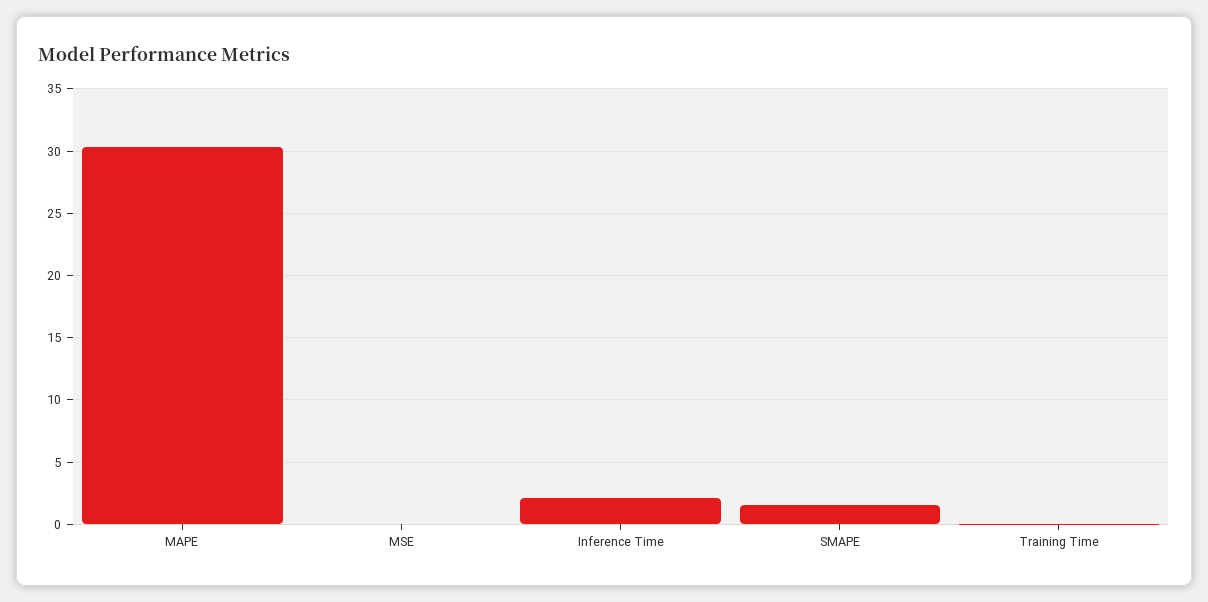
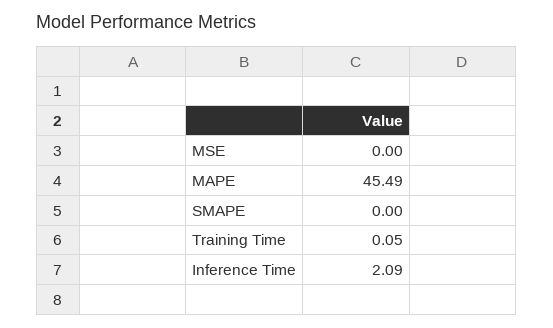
  {
-   "MAPE": 30.5,
+   "MAPE": 45.49,
    "MSE": 0,
    "Inference Time": 2.09,
-   "SMAPE": 1.5,
+   "SMAPE": 0,
    "Training Time": 0.05
  }

